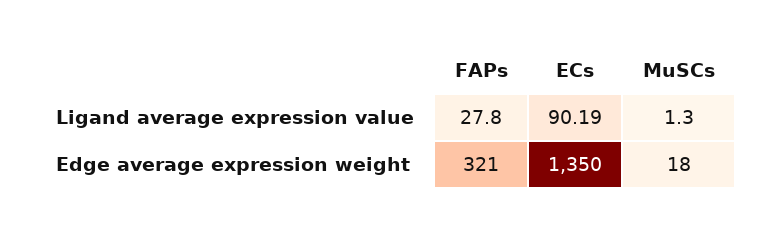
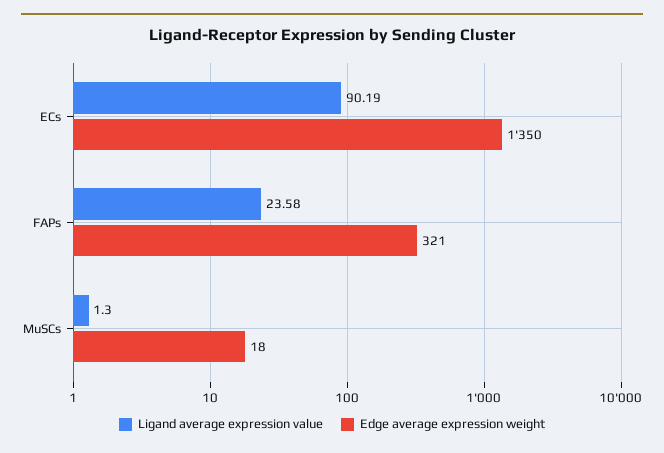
  {
    "Ligand average expression value": {
-     "FAPs": 27.8,
+     "FAPs": 23.58,
      "ECs": 90.19,
      "MuSCs": 1.3
    },
    "Edge average expression weight": {
      "FAPs": 321,
      "ECs": 1350,
      "MuSCs": 18
    }
  }

